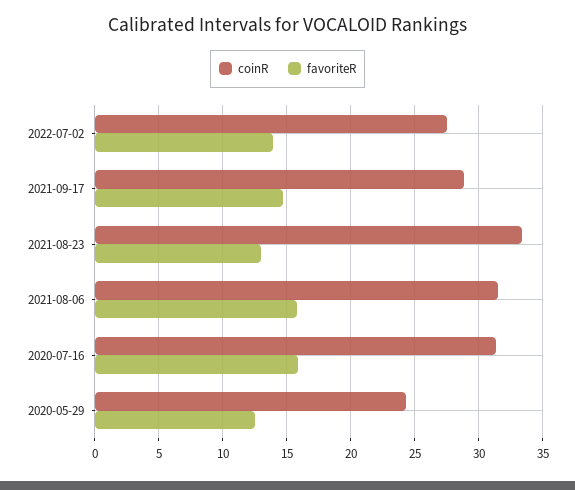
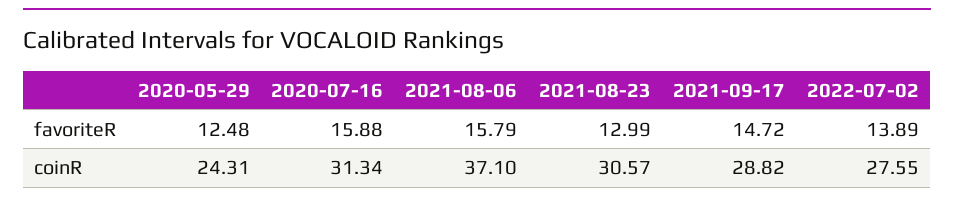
  {
    "coinR": {
      "2022-07-02": 27.55,
      "2021-09-17": 28.82,
-     "2021-08-23": 33.5,
+     "2021-08-23": 30.57,
-     "2021-08-06": 31.5,
+     "2021-08-06": 37.1,
      "2020-07-16": 31.34,
      "2020-05-29": 24.31
    },
    "favoriteR": {
      "2022-07-02": 13.89,
      "2021-09-17": 14.72,
      "2021-08-23": 12.99,
      "2021-08-06": 15.79,
      "2020-07-16": 15.88,
      "2020-05-29": 12.48
    }
  }

